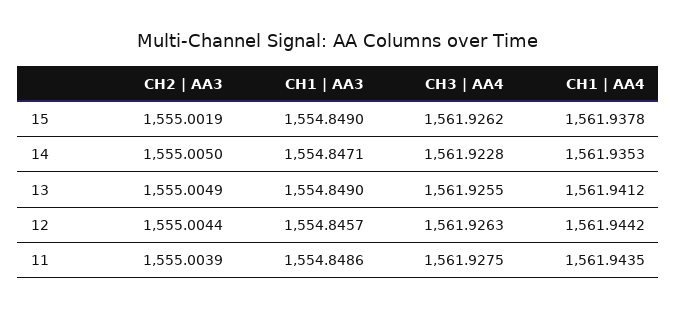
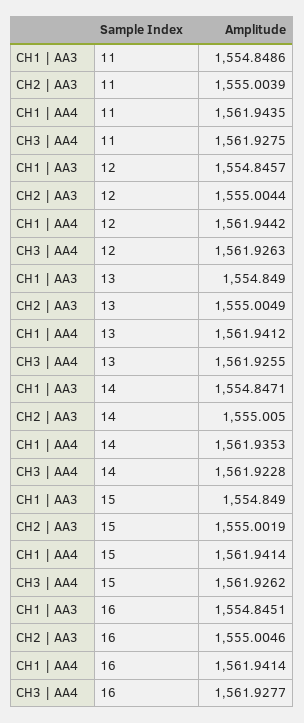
  {
    "CH2 | AA3": {
      "15": 1555.0019,
      "14": 1555.005,
      "13": 1555.0049,
      "12": 1555.0044,
-     "11": 1555.0039
+     "11": 1555.0039,
+     "16": 1555.0046
    },
    "CH1 | AA3": {
      "15": 1554.849,
      "14": 1554.8471,
      "13": 1554.849,
      "12": 1554.8457,
-     "11": 1554.8486
+     "11": 1554.8486,
+     "16": 1554.8451
    },
    "CH3 | AA4": {
      "15": 1561.9262,
      "14": 1561.9228,
      "13": 1561.9255,
      "12": 1561.9263,
-     "11": 1561.9275
+     "11": 1561.9275,
+     "16": 1561.9277
    },
    "CH1 | AA4": {
-     "15": 1561.9378,
+     "15": 1561.9414,
      "14": 1561.9353,
      "13": 1561.9412,
      "12": 1561.9442,
-     "11": 1561.9435
+     "11": 1561.9435,
+     "16": 1561.9414
    }
  }

